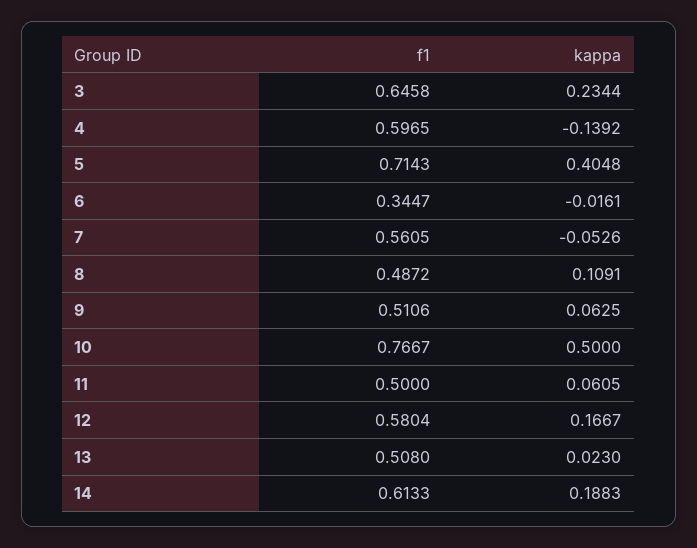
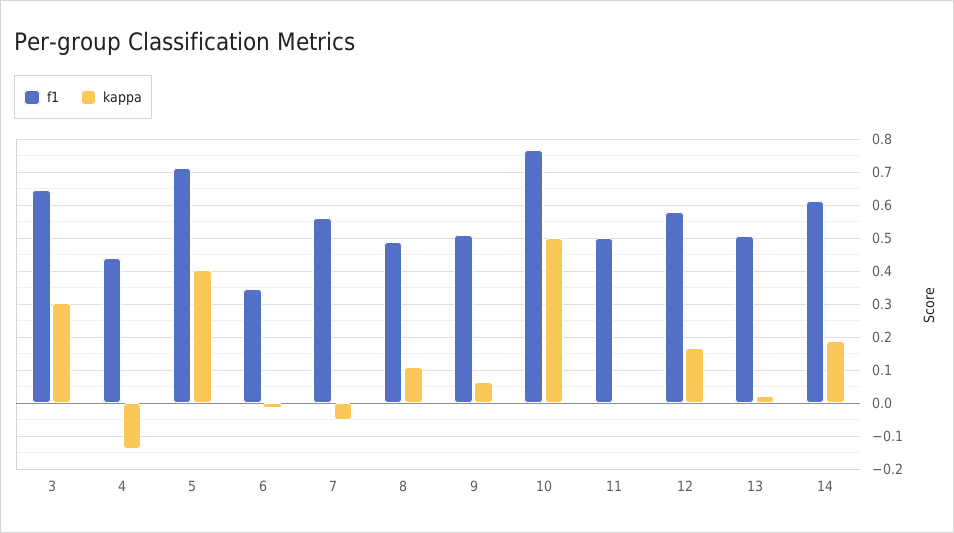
  {
    "f1": {
      "3": 0.6458,
-     "4": 0.5965,
+     "4": 0.44,
      "5": 0.7143,
      "6": 0.3447,
      "7": 0.5605,
      "8": 0.4872,
      "9": 0.5106,
      "10": 0.7667,
      "11": 0.5,
      "12": 0.5804,
      "13": 0.508,
      "14": 0.6133
    },
    "kappa": {
-     "3": 0.2344,
+     "3": 0.3,
      "4": -0.1392,
      "5": 0.4048,
      "6": -0.0161,
      "7": -0.0526,
      "8": 0.1091,
      "9": 0.0625,
      "10": 0.5,
-     "11": 0.0605,
+     "11": 0,
      "12": 0.1667,
      "13": 0.023,
      "14": 0.1883
    }
  }

